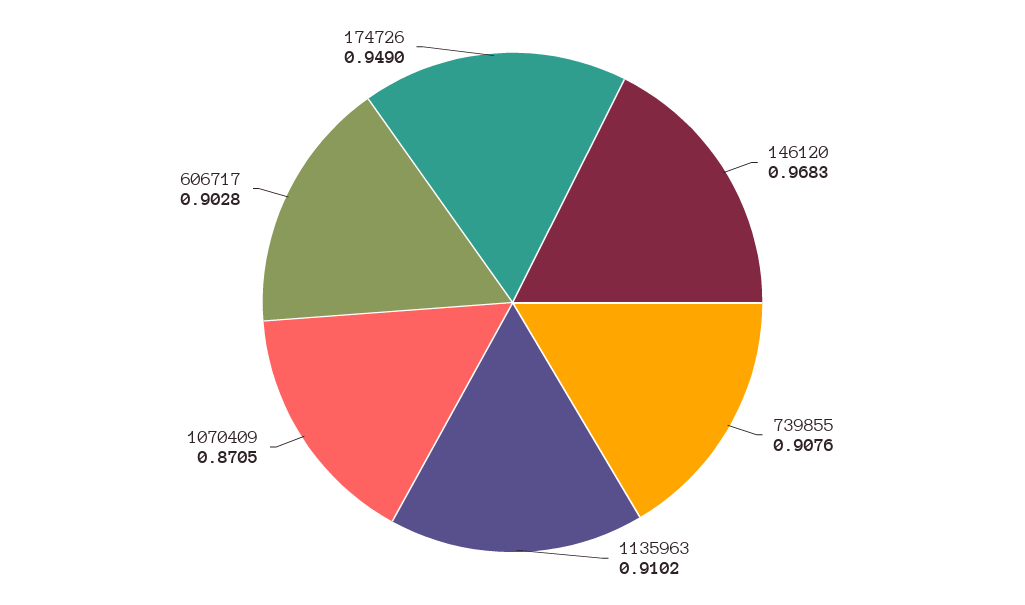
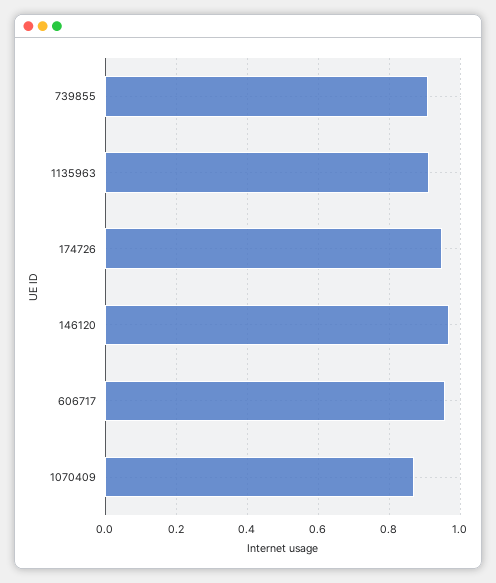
  {
    "146120": 0.9683,
    "739855": 0.9076,
    "1135963": 0.9102,
    "1070409": 0.8705,
-   "606717": 0.9028,
+   "606717": 0.96,
    "174726": 0.949
  }

